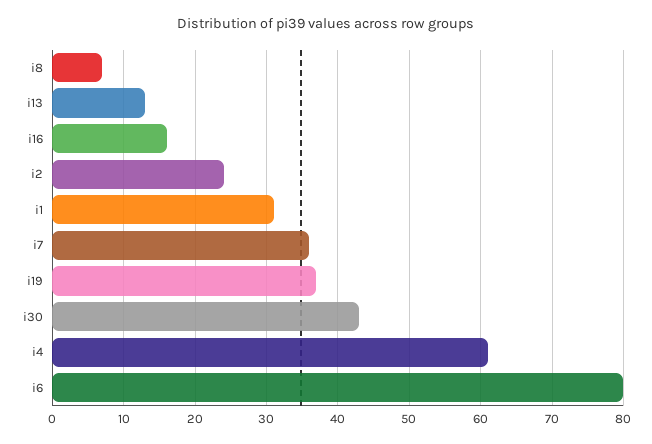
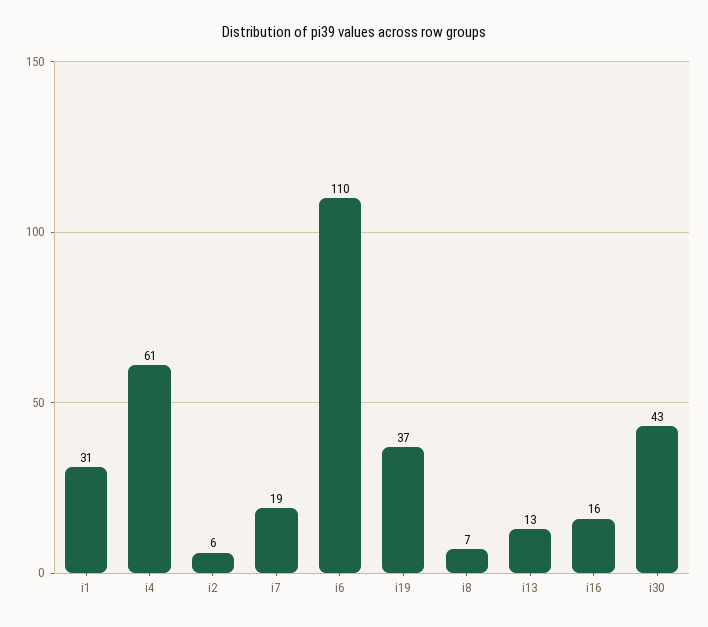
  {
    "i8": 7,
    "i13": 13,
    "i16": 16,
-   "i2": 24,
+   "i2": 6,
    "i1": 31,
-   "i7": 36,
+   "i7": 19,
    "i19": 37,
    "i30": 43,
    "i4": 61,
-   "i6": 80
+   "i6": 110
  }

